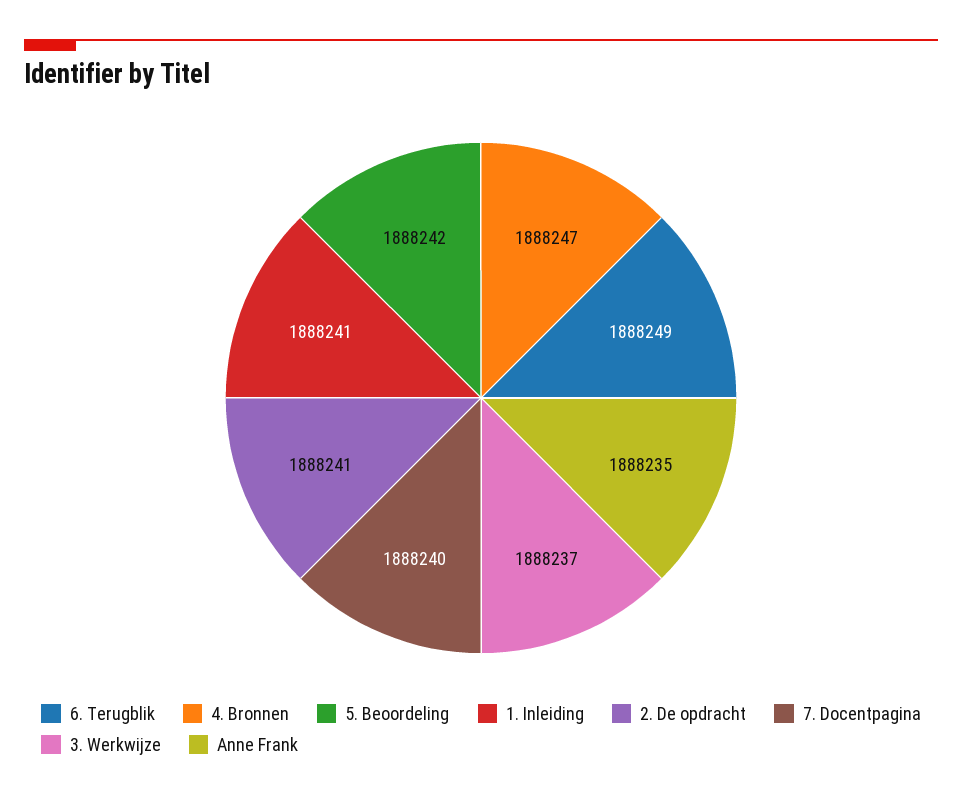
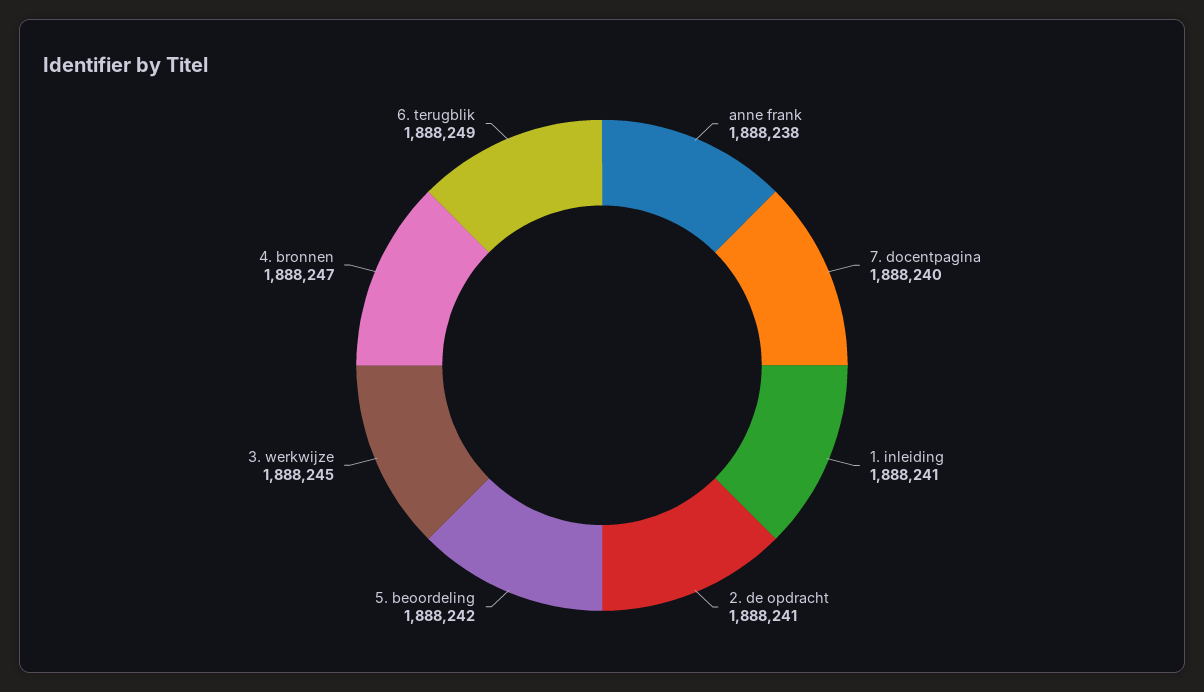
  {
    "6. Terugblik": 1888249,
    "4. Bronnen": 1888247,
    "5. Beoordeling": 1888242,
    "1. Inleiding": 1888241,
    "2. De opdracht": 1888241,
    "7. Docentpagina": 1888240,
-   "3. Werkwijze": 1888237,
+   "3. Werkwijze": 1888245,
-   "Anne Frank": 1888235
+   "Anne Frank": 1888238
  }

